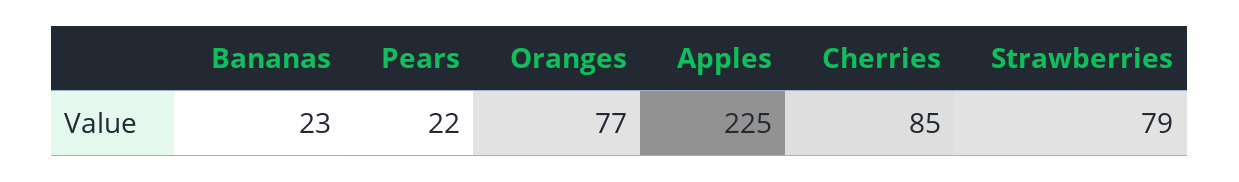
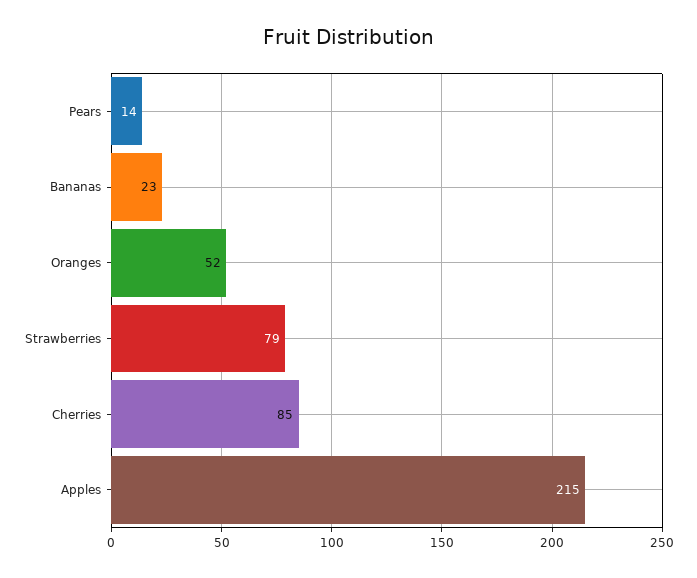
  {
    "Bananas": 23,
-   "Pears": 22,
+   "Pears": 14,
-   "Oranges": 77,
+   "Oranges": 52,
-   "Apples": 225,
+   "Apples": 215,
    "Cherries": 85,
    "Strawberries": 79
  }

